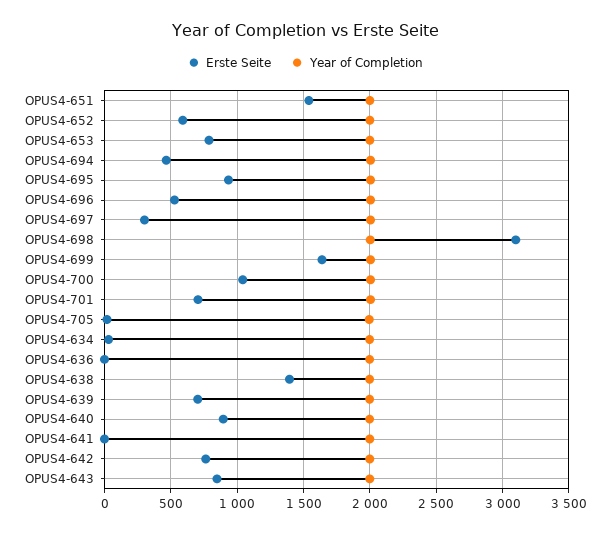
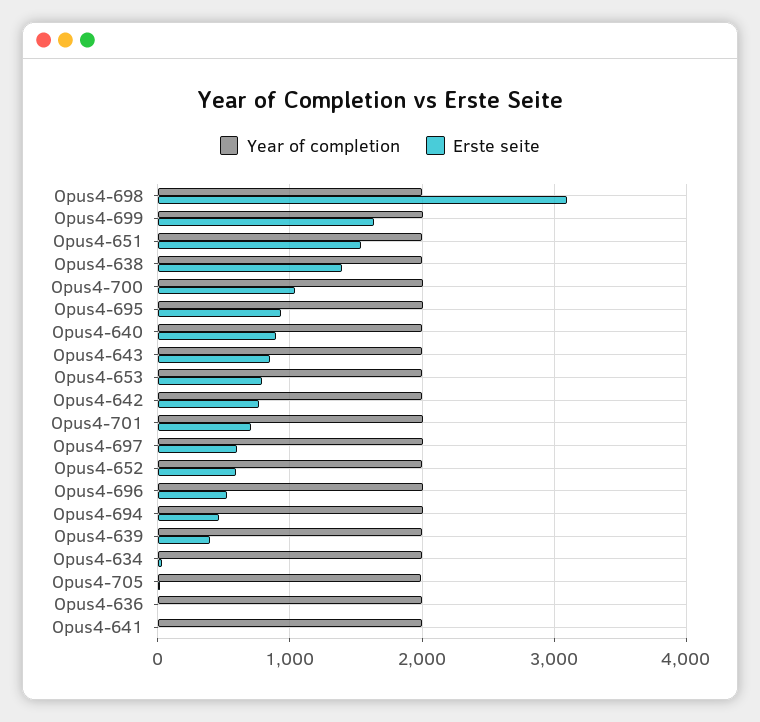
  {
    "Erste Seite": {
      "OPUS4-651": 1550,
      "OPUS4-652": 600,
      "OPUS4-653": 800,
      "OPUS4-694": 450,
      "OPUS4-695": 950,
      "OPUS4-696": 550,
-     "OPUS4-697": 300,
+     "OPUS4-697": 600,
      "OPUS4-698": 3100,
      "OPUS4-699": 1650,
      "OPUS4-700": 1050,
      "OPUS4-701": 700,
      "OPUS4-705": 0,
      "OPUS4-634": 50,
      "OPUS4-636": 0,
      "OPUS4-638": 1400,
-     "OPUS4-639": 700,
+     "OPUS4-639": 400,
      "OPUS4-640": 900,
      "OPUS4-641": 0,
      "OPUS4-642": 750,
      "OPUS4-643": 850
    },
    "Year of Completion": {
      "OPUS4-651": 2000,
      "OPUS4-652": 2000,
      "OPUS4-653": 2000,
      "OPUS4-694": 2000,
      "OPUS4-695": 2000,
      "OPUS4-696": 2000,
      "OPUS4-697": 2000,
      "OPUS4-698": 2000,
      "OPUS4-699": 2000,
      "OPUS4-700": 2000,
      "OPUS4-701": 2000,
      "OPUS4-705": 2000,
      "OPUS4-634": 2000,
      "OPUS4-636": 2000,
      "OPUS4-638": 2000,
      "OPUS4-639": 2000,
      "OPUS4-640": 2000,
      "OPUS4-641": 2000,
      "OPUS4-642": 2000,
      "OPUS4-643": 2000
    }
  }

